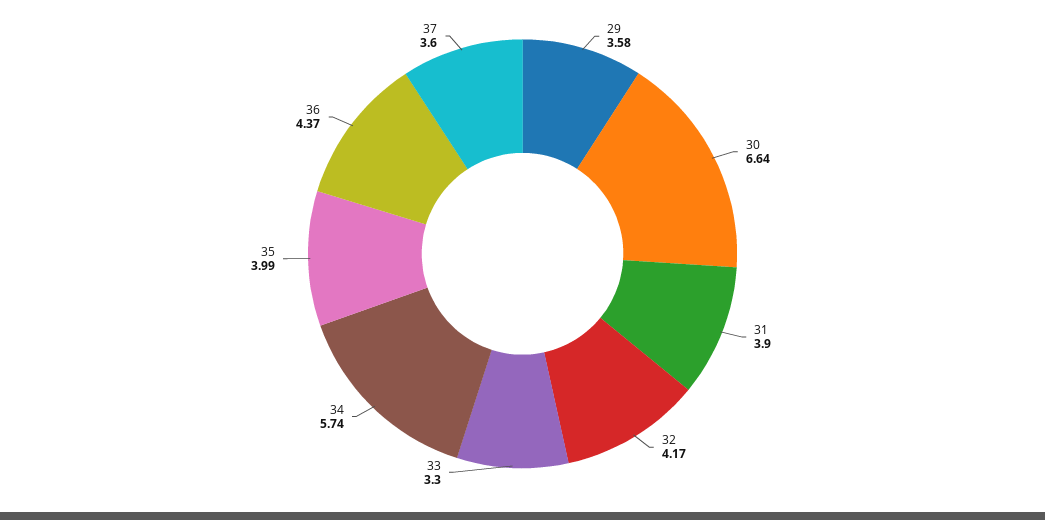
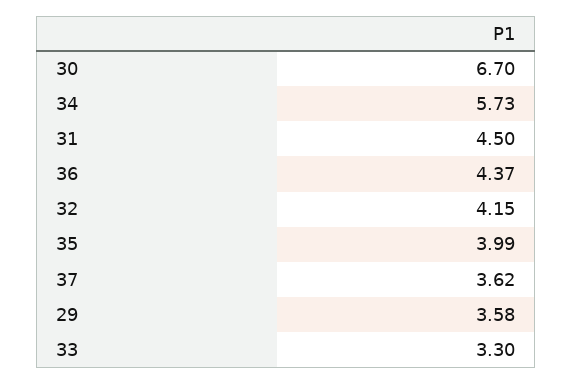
  {
    "29": 3.58,
-   "30": 6.64,
+   "30": 6.7,
-   "31": 3.9,
+   "31": 4.5,
-   "32": 4.17,
+   "32": 4.15,
    "33": 3.3,
-   "34": 5.74,
+   "34": 5.73,
    "35": 3.99,
    "36": 4.37,
-   "37": 3.6
+   "37": 3.62
  }

